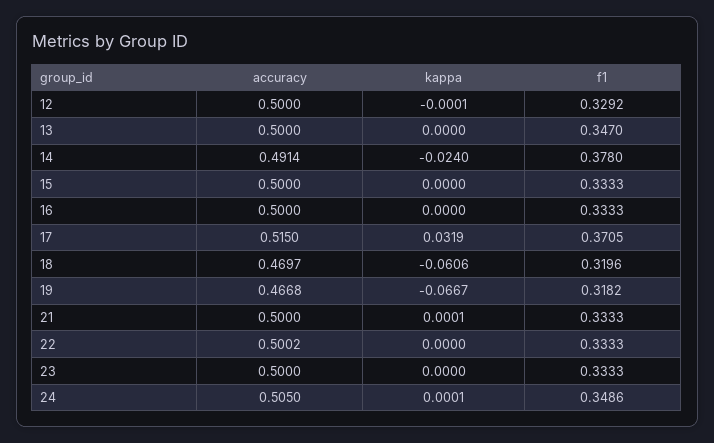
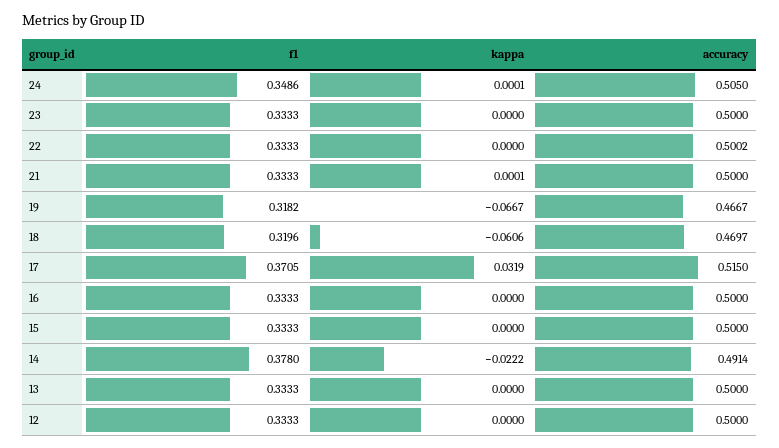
  {
    "accuracy": {
      "12": 0.5,
      "13": 0.5,
      "14": 0.4914,
      "15": 0.5,
      "16": 0.5,
      "17": 0.515,
      "18": 0.4697,
-     "19": 0.4668,
+     "19": 0.4667,
      "21": 0.5,
      "22": 0.5002,
      "23": 0.5,
      "24": 0.505
    },
    "kappa": {
-     "12": -0.0001,
+     "12": 0,
      "13": 0,
-     "14": -0.024,
+     "14": -0.0222,
      "15": 0,
      "16": 0,
      "17": 0.0319,
      "18": -0.0606,
      "19": -0.0667,
      "21": 0.0001,
      "22": 0,
      "23": 0,
      "24": 0.0001
    },
    "f1": {
-     "12": 0.3292,
+     "12": 0.3333,
-     "13": 0.347,
+     "13": 0.3333,
      "14": 0.378,
      "15": 0.3333,
      "16": 0.3333,
      "17": 0.3705,
      "18": 0.3196,
      "19": 0.3182,
      "21": 0.3333,
      "22": 0.3333,
      "23": 0.3333,
      "24": 0.3486
    }
  }

